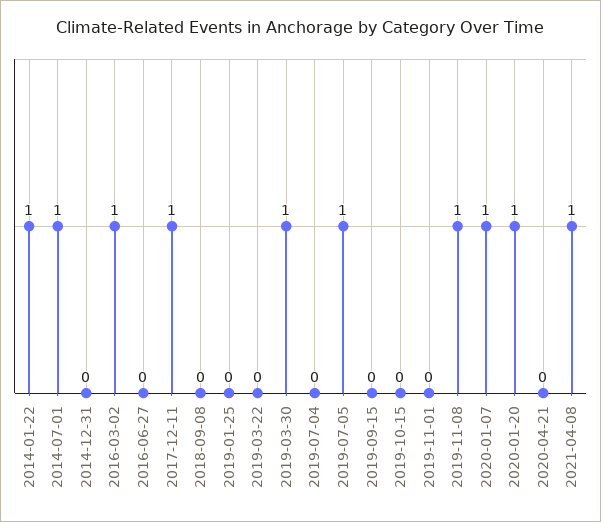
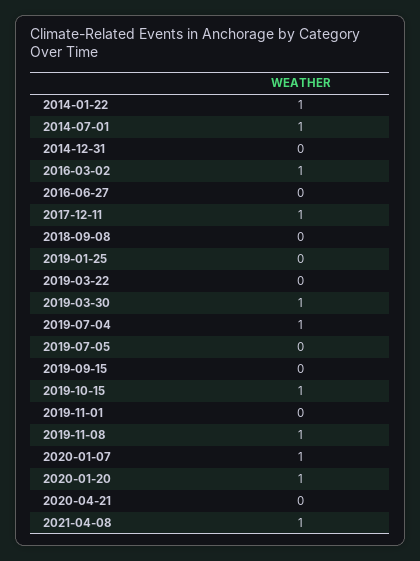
  {
    "2014-01-22": 1,
    "2014-07-01": 1,
    "2014-12-31": 0,
    "2016-03-02": 1,
    "2016-06-27": 0,
    "2017-12-11": 1,
    "2018-09-08": 0,
    "2019-01-25": 0,
    "2019-03-22": 0,
    "2019-03-30": 1,
-   "2019-07-04": 0,
+   "2019-07-04": 1,
-   "2019-07-05": 1,
+   "2019-07-05": 0,
    "2019-09-15": 0,
-   "2019-10-15": 0,
+   "2019-10-15": 1,
    "2019-11-01": 0,
    "2019-11-08": 1,
    "2020-01-07": 1,
    "2020-01-20": 1,
    "2020-04-21": 0,
    "2021-04-08": 1
  }

